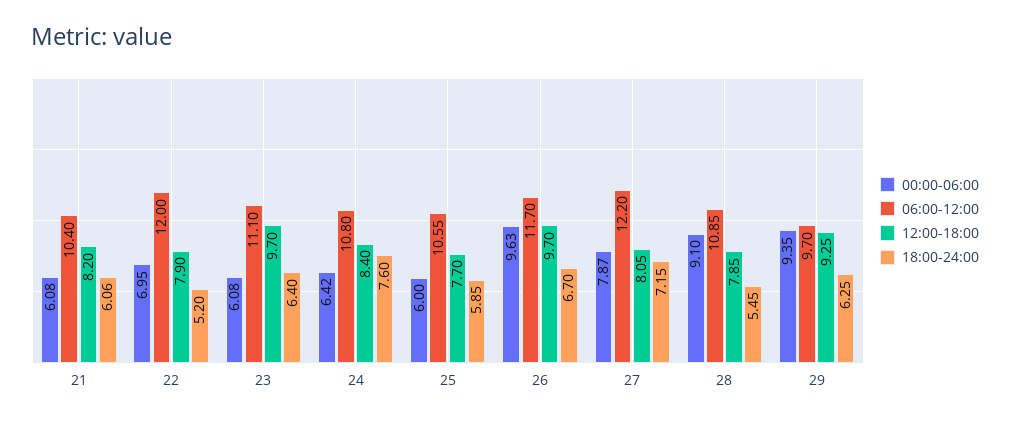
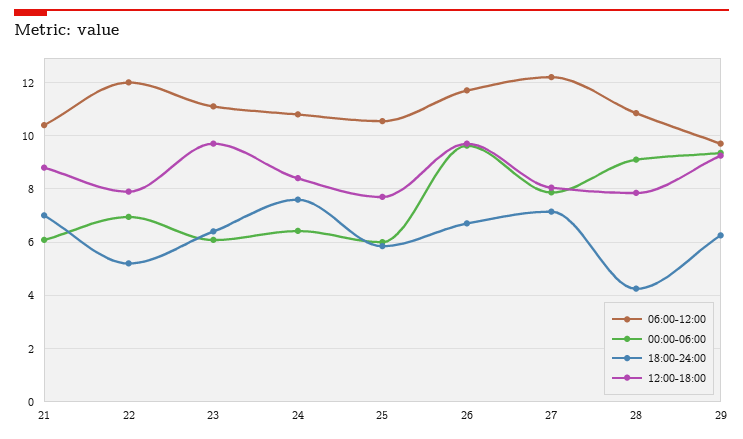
  {
    "00:00-06:00": {
      "21": 6.08,
      "22": 6.95,
      "23": 6.08,
      "24": 6.42,
      "25": 6,
      "26": 9.63,
      "27": 7.87,
      "28": 9.1,
      "29": 9.35
    },
    "06:00-12:00": {
      "21": 10.4,
      "22": 12,
      "23": 11.1,
      "24": 10.8,
      "25": 10.55,
      "26": 11.7,
      "27": 12.2,
      "28": 10.85,
      "29": 9.7
    },
    "12:00-18:00": {
-     "21": 8.2,
+     "21": 8.75,
      "22": 7.9,
      "23": 9.7,
      "24": 8.4,
      "25": 7.7,
      "26": 9.7,
      "27": 8.05,
      "28": 7.85,
      "29": 9.25
    },
    "18:00-24:00": {
-     "21": 6.06,
+     "21": 7,
      "22": 5.2,
      "23": 6.4,
      "24": 7.6,
      "25": 5.85,
      "26": 6.7,
      "27": 7.15,
-     "28": 5.45,
+     "28": 4.25,
      "29": 6.25
    }
  }

